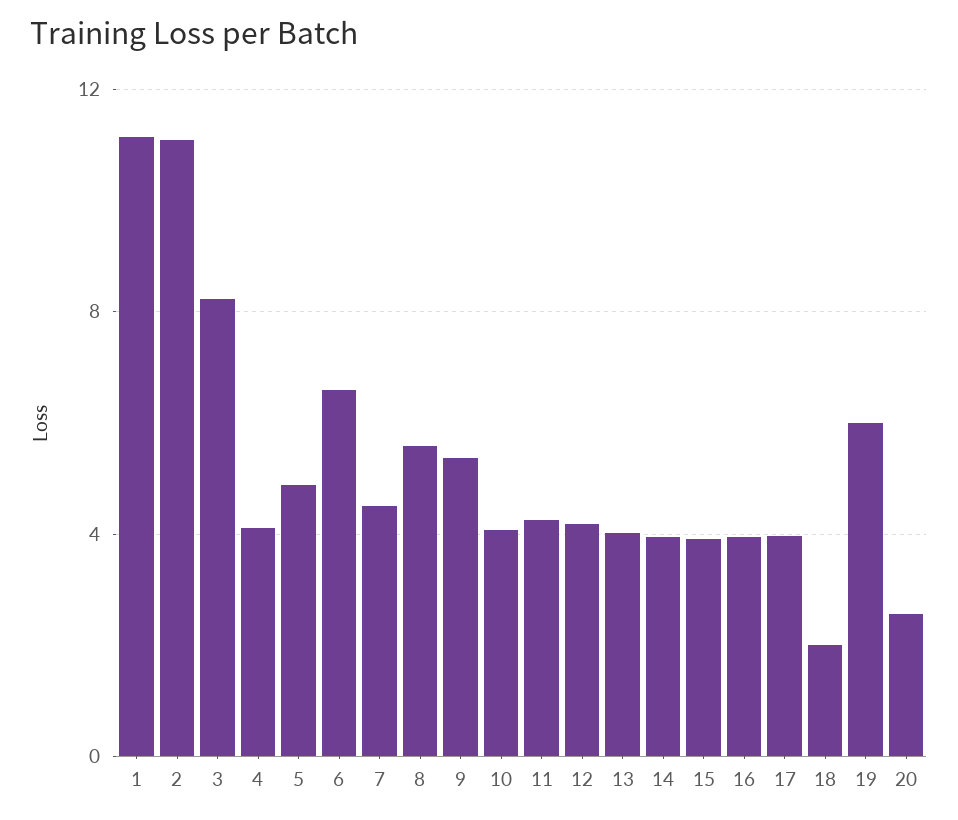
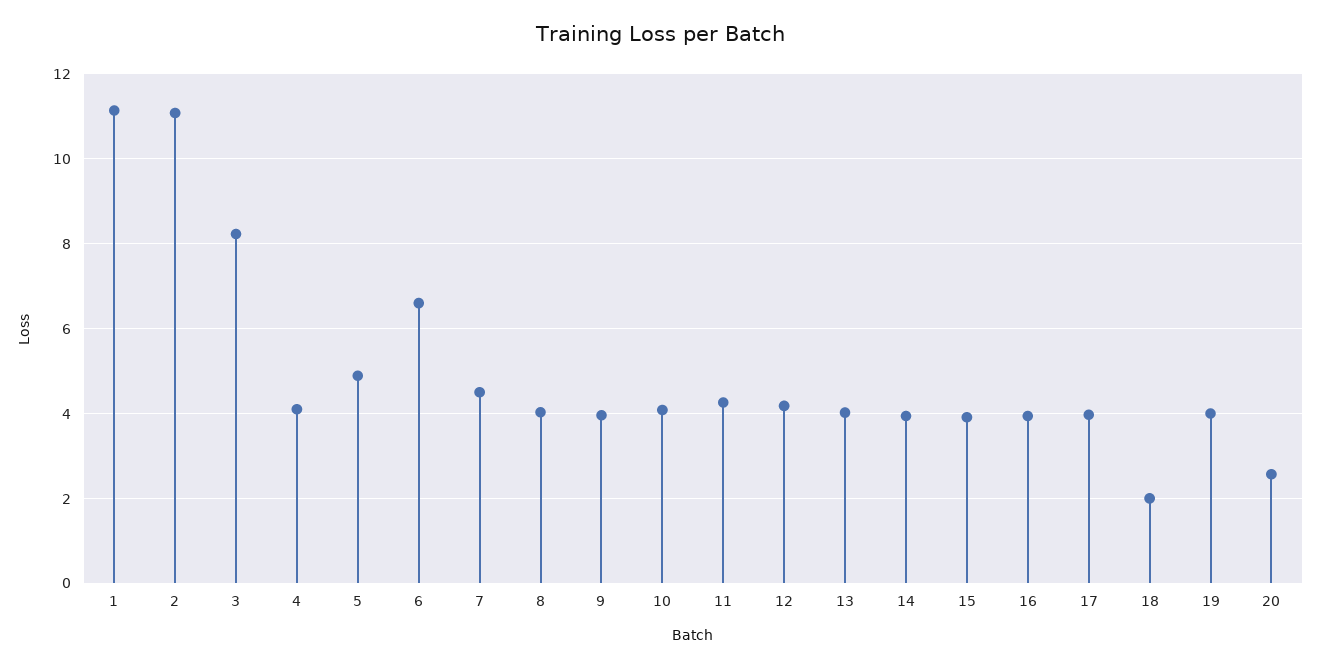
  {
    "1": 11.2,
    "2": 11,
    "3": 8.2,
    "4": 4.2,
    "5": 4.8,
    "6": 6.6,
    "7": 4.6,
-   "8": 5.5,
+   "8": 4,
-   "9": 5.5,
+   "9": 4,
    "10": 4,
    "11": 4.2,
    "12": 4.2,
    "13": 4,
    "14": 4,
    "15": 4,
    "16": 4,
    "17": 4,
    "18": 2,
-   "19": 6,
+   "19": 4,
    "20": 2.6
  }

